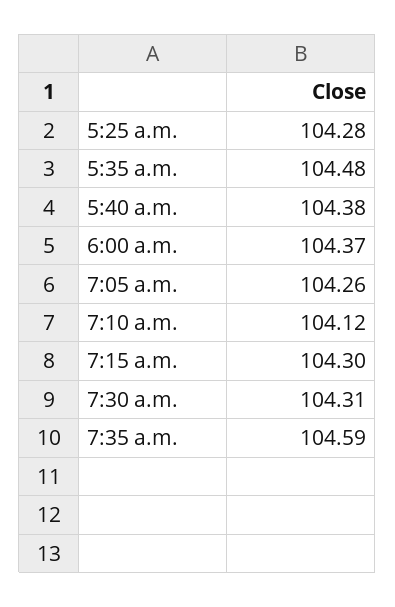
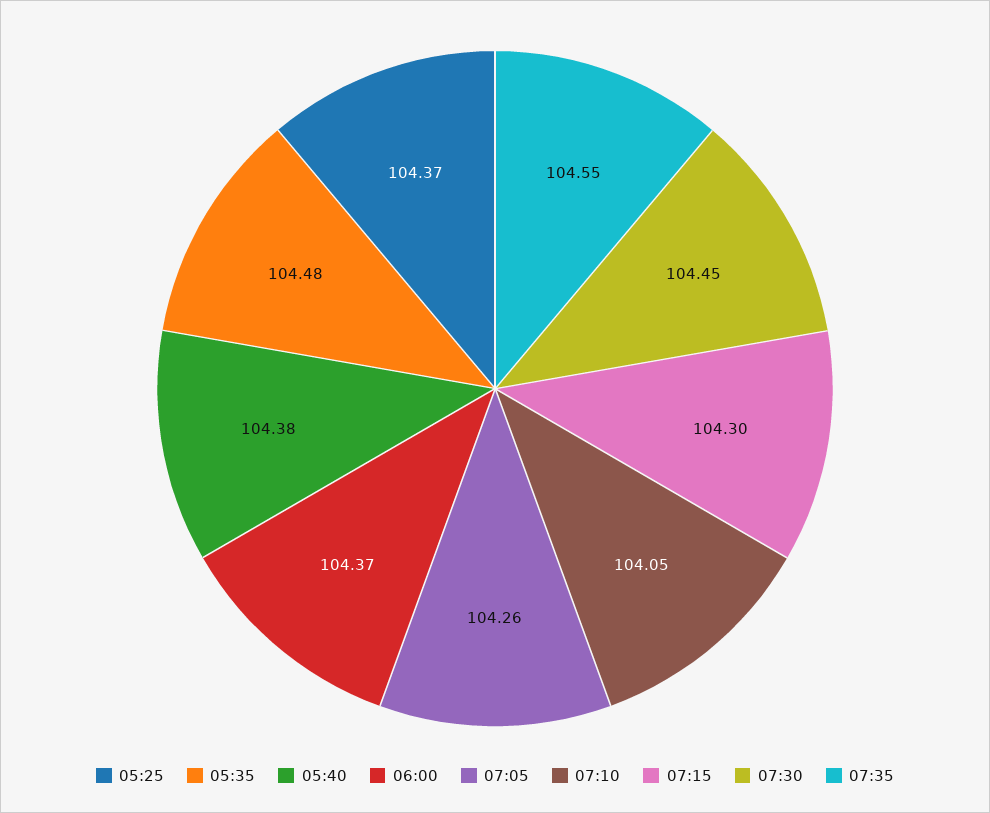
  {
-   "5:25 a.m.": 104.28,
+   "5:25 a.m.": 104.37,
    "5:35 a.m.": 104.48,
    "5:40 a.m.": 104.38,
    "6:00 a.m.": 104.37,
    "7:05 a.m.": 104.26,
-   "7:10 a.m.": 104.12,
+   "7:10 a.m.": 104.05,
    "7:15 a.m.": 104.3,
-   "7:30 a.m.": 104.31,
+   "7:30 a.m.": 104.45,
-   "7:35 a.m.": 104.59
+   "7:35 a.m.": 104.55
  }

